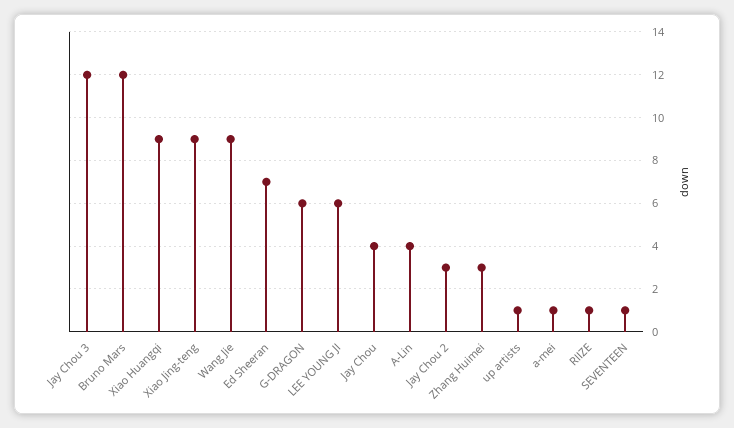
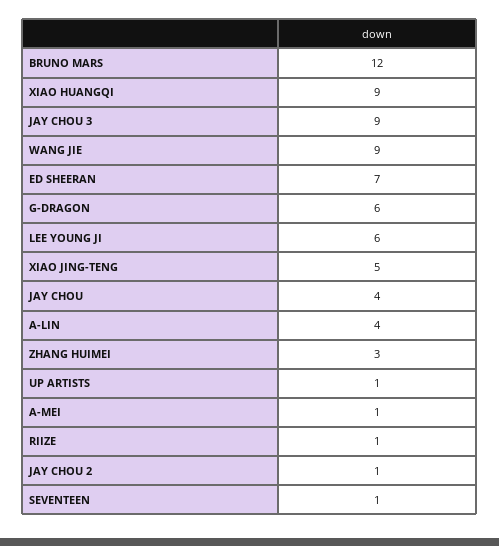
  {
-   "Jay Chou 3": 12,
+   "Jay Chou 3": 9,
    "Bruno Mars": 12,
    "Xiao Huangqi": 9,
-   "Xiao Jing-teng": 9,
+   "Xiao Jing-teng": 5,
    "Wang Jie": 9,
    "Ed Sheeran": 7,
    "G-DRAGON": 6,
    "LEE YOUNG JI": 6,
    "Jay Chou": 4,
    "A-Lin": 4,
-   "Jay Chou 2": 3,
+   "Jay Chou 2": 1,
    "Zhang Huimei": 3,
    "up artists": 1,
    "a-mei": 1,
    "RIIZE": 1,
    "SEVENTEEN": 1
  }

